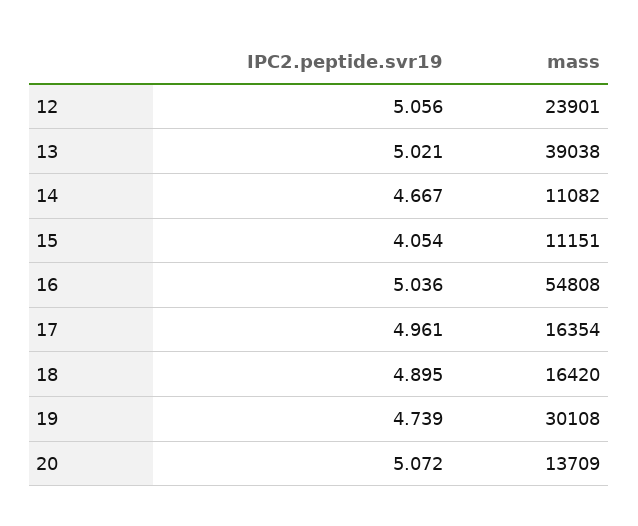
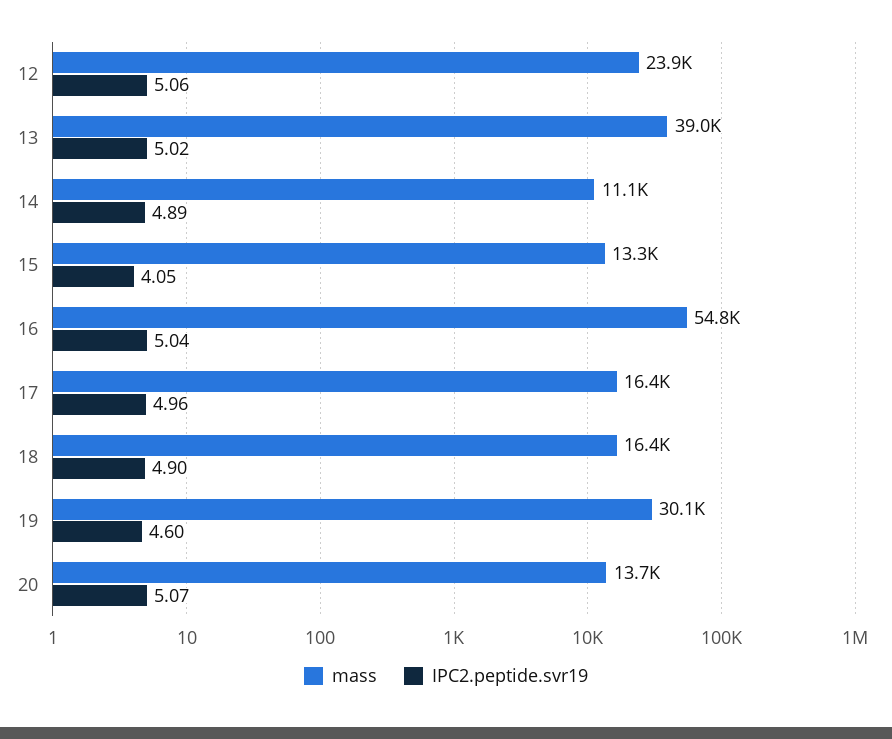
  {
    "IPC2.peptide.svr19": {
      "12": 5.056,
      "13": 5.021,
-     "14": 4.667,
+     "14": 4.89,
      "15": 4.054,
      "16": 5.036,
      "17": 4.961,
      "18": 4.895,
-     "19": 4.739,
+     "19": 4.6,
      "20": 5.072
    },
    "mass": {
      "12": 23901,
      "13": 39038,
      "14": 11082,
-     "15": 11151,
+     "15": 13300,
      "16": 54808,
      "17": 16354,
      "18": 16420,
      "19": 30108,
      "20": 13709
    }
  }

